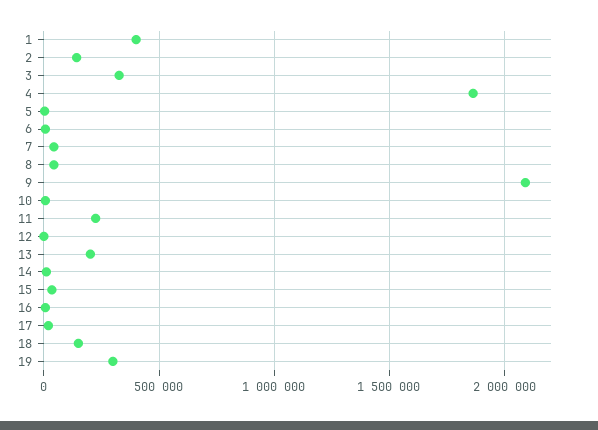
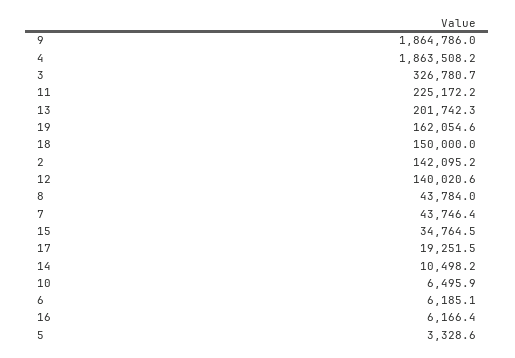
  {
-   "1": 400000,
    "2": 142095.2,
    "3": 326780.7,
    "4": 1863508.2,
    "5": 3328.6,
    "6": 6185.1,
    "7": 43746.4,
    "8": 43784,
-   "9": 2100000,
+   "9": 1864786,
    "10": 6495.9,
    "11": 225172.2,
-   "12": 0,
+   "12": 140020.6,
    "13": 201742.3,
    "14": 10498.2,
    "15": 34764.5,
    "16": 6166.4,
    "17": 19251.5,
    "18": 150000,
-   "19": 300000
+   "19": 162054.6
  }

